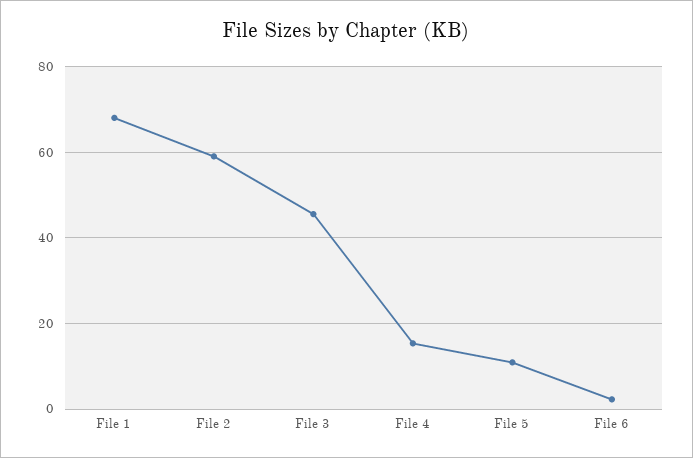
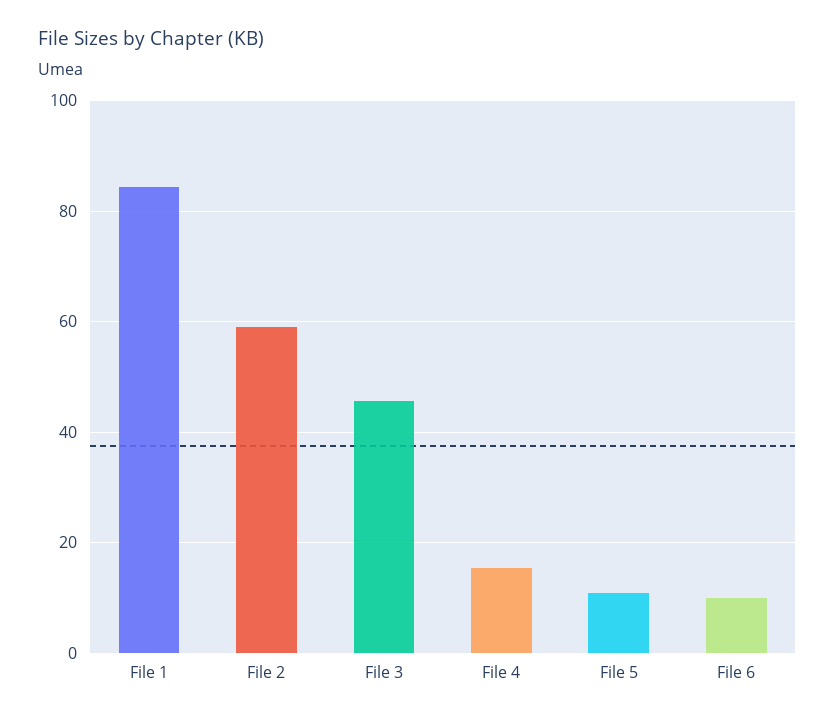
  {
-   "File 1": 68,
+   "File 1": 84,
    "File 2": 60,
    "File 3": 46,
    "File 4": 16,
    "File 5": 10,
-   "File 6": 2
+   "File 6": 10
  }

